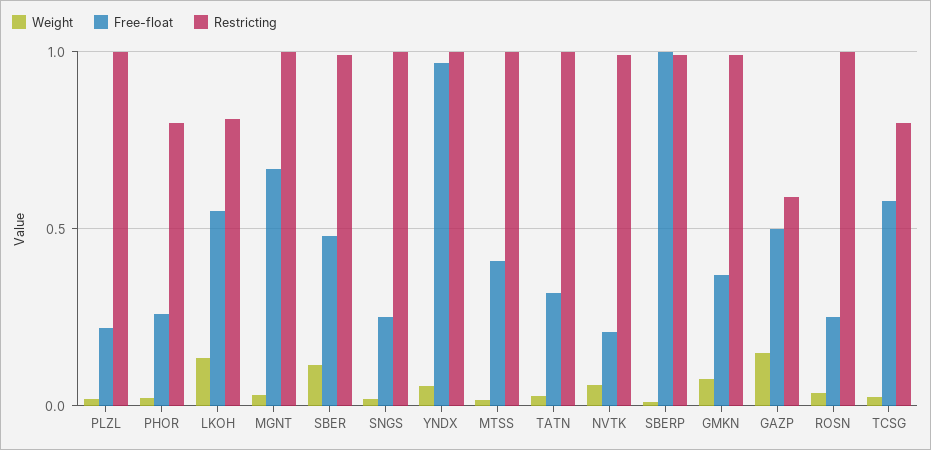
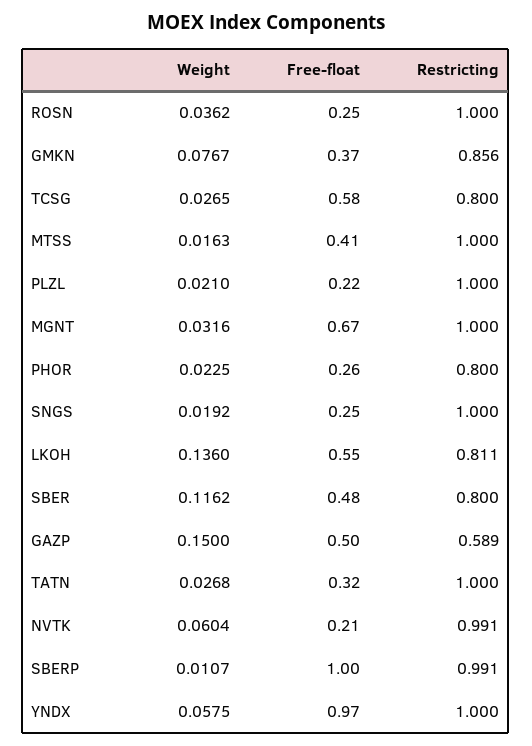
  {
    "Weight": {
      "PLZL": 0.021,
      "PHOR": 0.0225,
      "LKOH": 0.136,
      "MGNT": 0.0316,
      "SBER": 0.1162,
      "SNGS": 0.0192,
      "YNDX": 0.0575,
      "MTSS": 0.0163,
      "TATN": 0.0268,
      "NVTK": 0.0604,
      "SBERP": 0.0107,
      "GMKN": 0.0767,
      "GAZP": 0.15,
      "ROSN": 0.0362,
      "TCSG": 0.0265
    },
    "Free-float": {
      "PLZL": 0.22,
      "PHOR": 0.26,
      "LKOH": 0.55,
      "MGNT": 0.67,
      "SBER": 0.48,
      "SNGS": 0.25,
      "YNDX": 0.97,
      "MTSS": 0.41,
      "TATN": 0.32,
      "NVTK": 0.21,
      "SBERP": 1,
      "GMKN": 0.37,
      "GAZP": 0.5,
      "ROSN": 0.25,
      "TCSG": 0.58
    },
    "Restricting": {
      "PLZL": 1,
      "PHOR": 0.8,
      "LKOH": 0.811,
      "MGNT": 1,
-     "SBER": 1,
+     "SBER": 0.8,
      "SNGS": 1,
      "YNDX": 1,
      "MTSS": 1,
      "TATN": 1,
      "NVTK": 0.991,
      "SBERP": 0.991,
-     "GMKN": 1,
+     "GMKN": 0.856,
      "GAZP": 0.589,
      "ROSN": 1,
      "TCSG": 0.8
    }
  }

